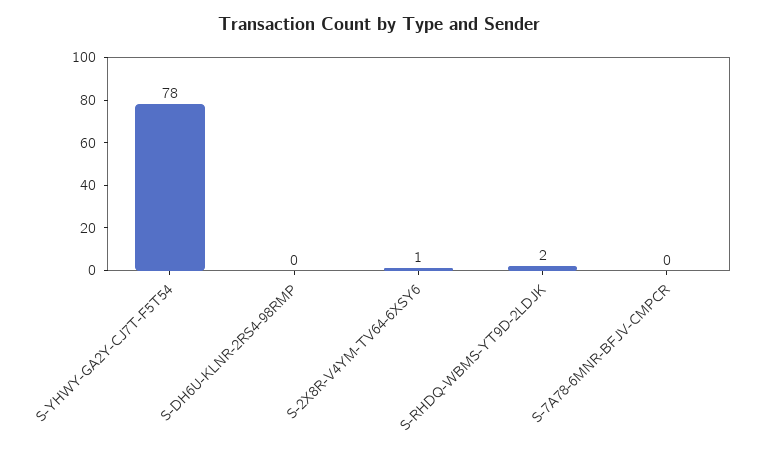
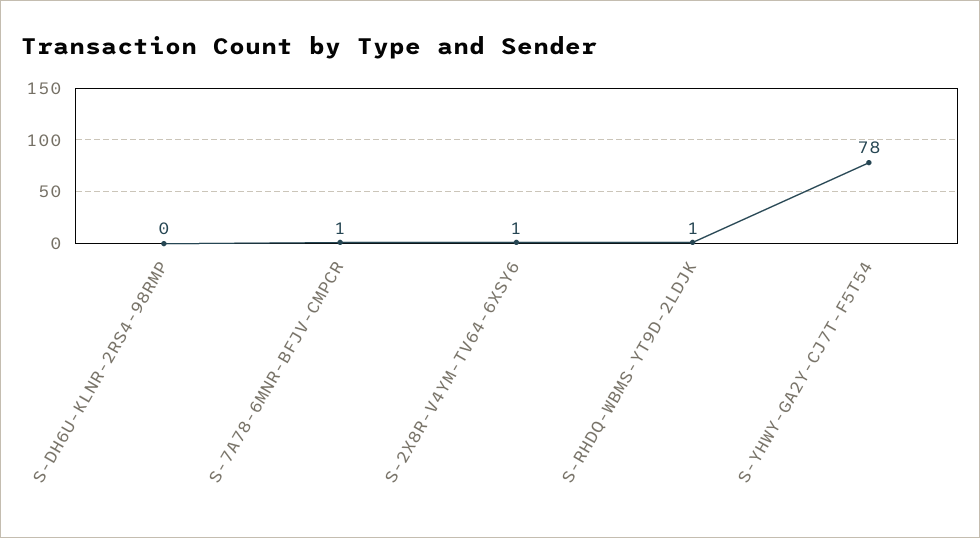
  {
    "S-YHWY-GA2Y-CJ7T-F5T54": 78,
    "S-DH6U-KLNR-2RS4-98RMP": 0,
    "S-2X8R-V4YM-TV64-6XSY6": 1,
-   "S-RHDQ-WBMS-YT9D-2LDJK": 2,
+   "S-RHDQ-WBMS-YT9D-2LDJK": 1,
-   "S-7A78-6MNR-BFJV-CMPCR": 0
+   "S-7A78-6MNR-BFJV-CMPCR": 1
  }

